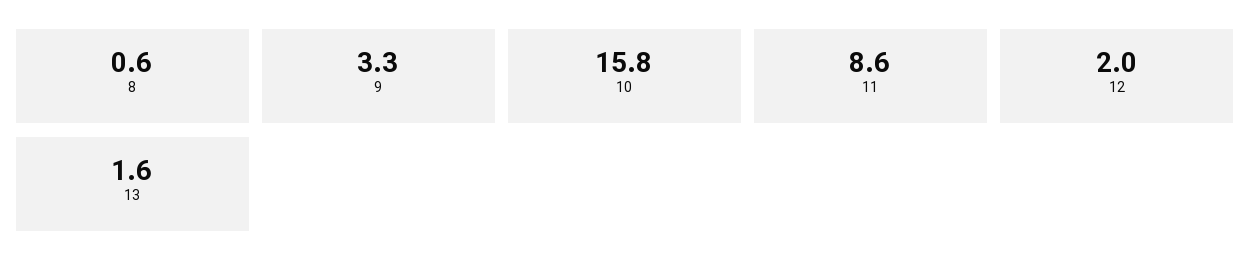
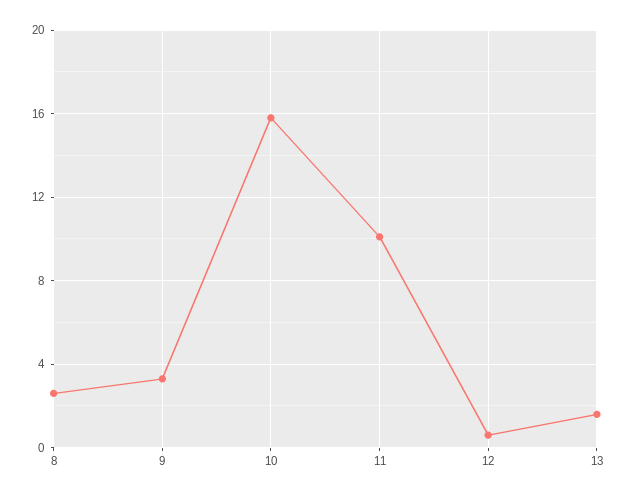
  {
-   "8": 0.6,
+   "8": 2.5,
    "9": 3.3,
    "10": 15.8,
-   "11": 8.6,
+   "11": 10,
-   "12": 2,
+   "12": 0.5,
    "13": 1.6
  }

